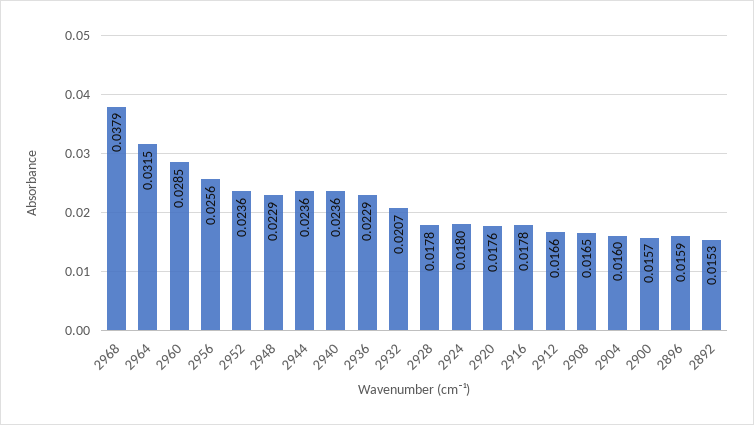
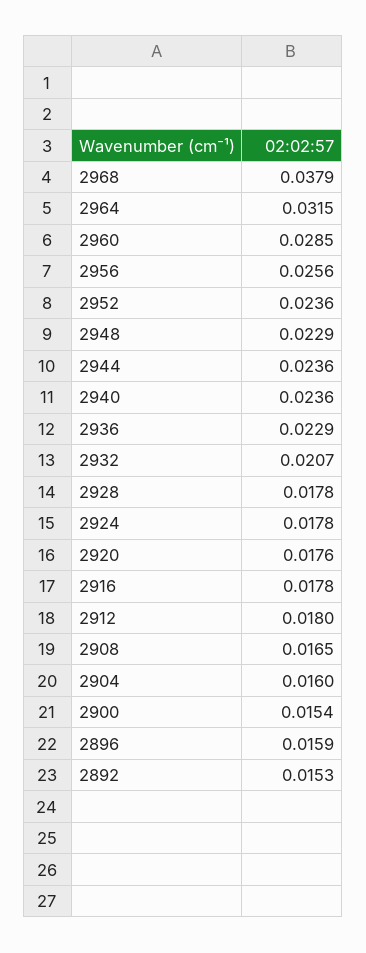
  {
    "2968": 0.0379,
    "2964": 0.0315,
    "2960": 0.0285,
    "2956": 0.0256,
    "2952": 0.0236,
    "2948": 0.0229,
    "2944": 0.0236,
    "2940": 0.0236,
    "2936": 0.0229,
    "2932": 0.0207,
    "2928": 0.0178,
-   "2924": 0.018,
+   "2924": 0.0178,
    "2920": 0.0176,
    "2916": 0.0178,
-   "2912": 0.0166,
+   "2912": 0.018,
    "2908": 0.0165,
    "2904": 0.016,
-   "2900": 0.0157,
+   "2900": 0.0154,
    "2896": 0.0159,
    "2892": 0.0153
  }

